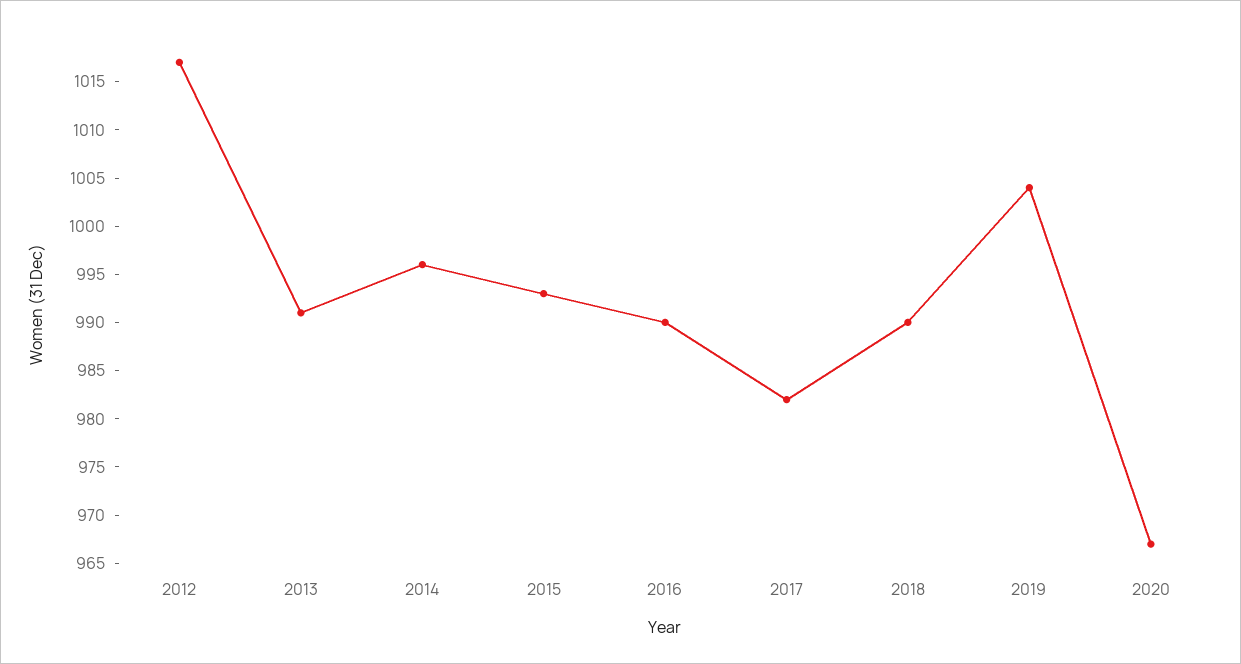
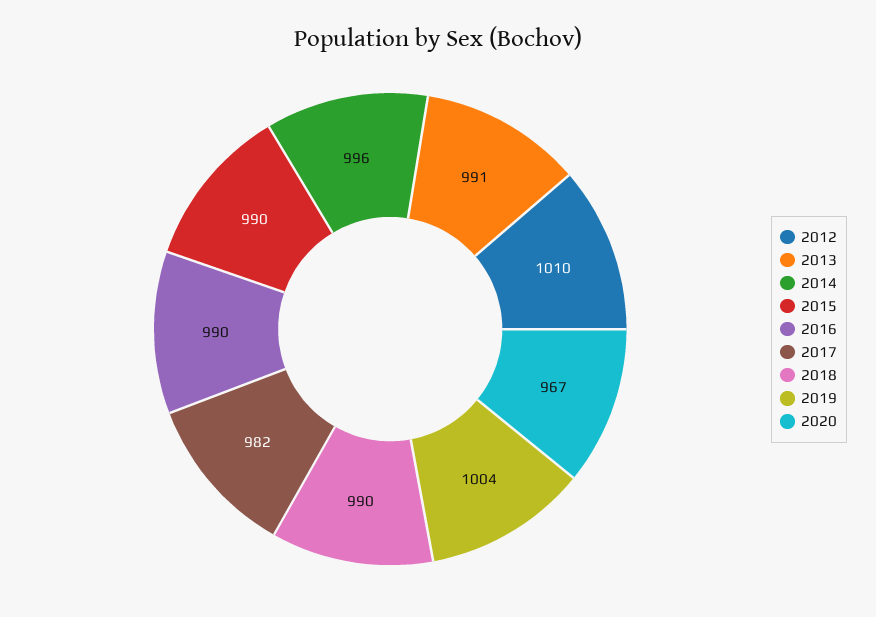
  {
-   "2012": 1017,
+   "2012": 1010,
    "2013": 991,
    "2014": 996,
-   "2015": 993,
+   "2015": 990,
    "2016": 990,
    "2017": 982,
    "2018": 990,
    "2019": 1004,
    "2020": 967
  }

